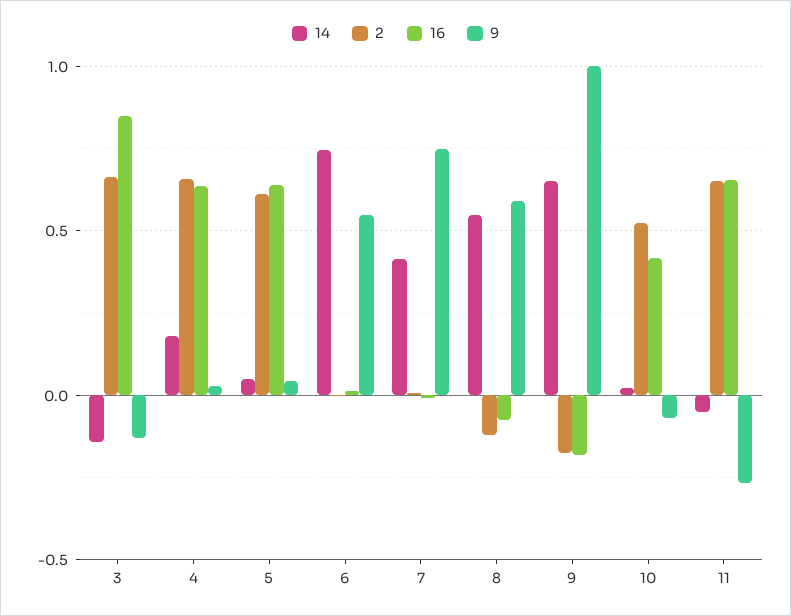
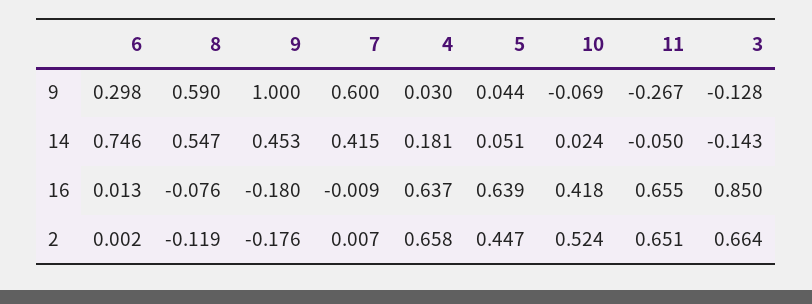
  {
    "14": {
      "3": -0.143,
      "4": 0.181,
      "5": 0.051,
      "6": 0.746,
      "7": 0.415,
      "8": 0.547,
-     "9": 0.65,
+     "9": 0.453,
      "10": 0.024,
      "11": -0.05
    },
    "2": {
      "3": 0.664,
      "4": 0.658,
-     "5": 0.6,
+     "5": 0.447,
      "6": 0.002,
      "7": 0.007,
      "8": -0.119,
      "9": -0.176,
      "10": 0.524,
      "11": 0.651
    },
    "16": {
      "3": 0.85,
      "4": 0.637,
      "5": 0.639,
      "6": 0.013,
      "7": -0.009,
      "8": -0.076,
      "9": -0.18,
      "10": 0.418,
      "11": 0.655
    },
    "9": {
      "3": -0.128,
      "4": 0.03,
      "5": 0.044,
-     "6": 0.55,
+     "6": 0.298,
-     "7": 0.75,
+     "7": 0.6,
      "8": 0.59,
      "9": 1,
      "10": -0.069,
      "11": -0.267
    }
  }

